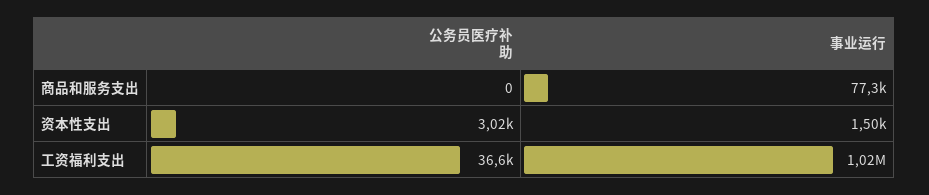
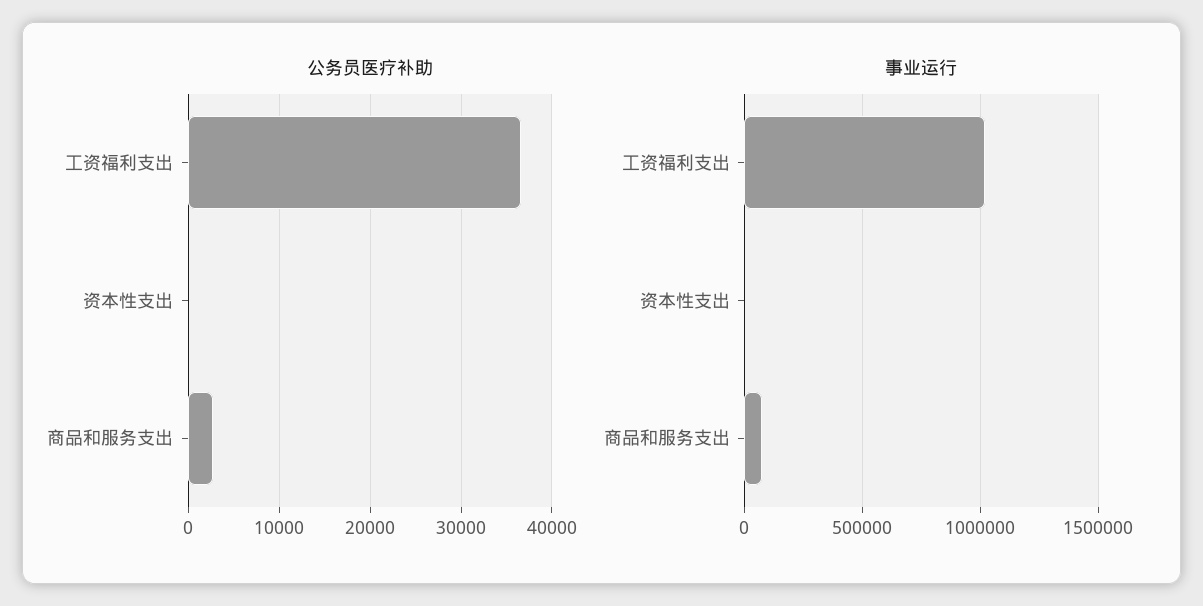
  {
    "公务员医疗补助": {
-     "商品和服务支出": 0,
+     "商品和服务支出": 3000,
-     "资本性支出": 3020,
+     "资本性支出": 0,
      "工资福利支出": 36600
    },
    "事业运行": {
      "商品和服务支出": 77300,
      "资本性支出": 1500,
      "工资福利支出": 1020000
    }
  }

